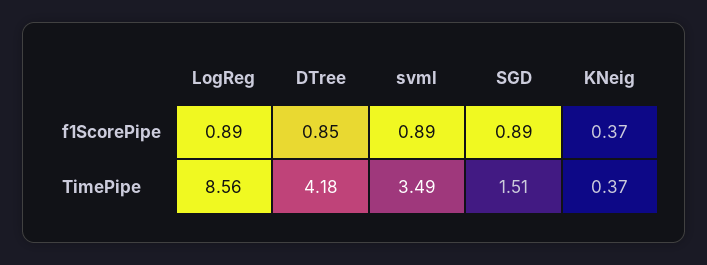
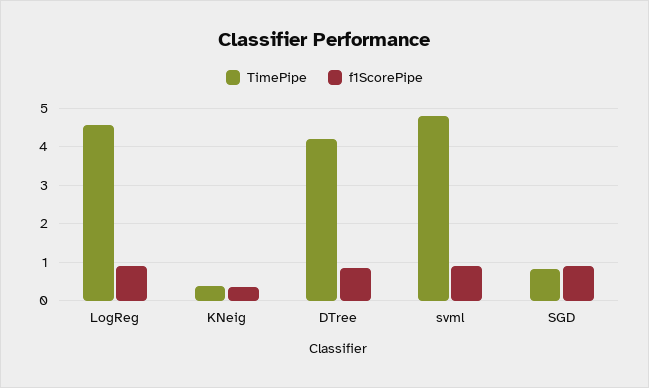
  {
    "f1ScorePipe": {
      "LogReg": 0.89,
      "DTree": 0.85,
      "svml": 0.89,
      "SGD": 0.89,
      "KNeig": 0.37
    },
    "TimePipe": {
-     "LogReg": 8.56,
+     "LogReg": 4.6,
      "DTree": 4.18,
-     "svml": 3.49,
+     "svml": 4.8,
-     "SGD": 1.51,
+     "SGD": 0.8,
      "KNeig": 0.37
    }
  }

